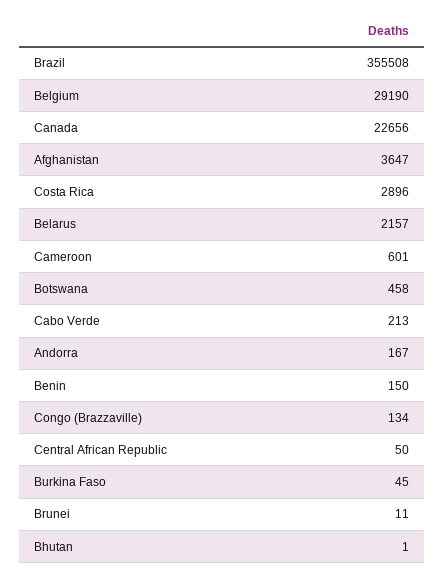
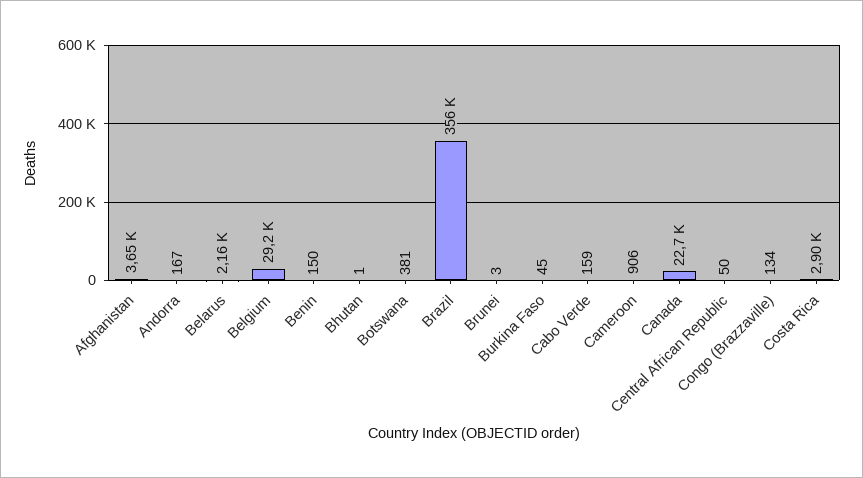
  {
    "Brazil": 355508,
    "Belgium": 29190,
    "Canada": 22656,
    "Afghanistan": 3647,
    "Costa Rica": 2896,
    "Belarus": 2157,
-   "Cameroon": 601,
+   "Cameroon": 906,
-   "Botswana": 458,
+   "Botswana": 381,
-   "Cabo Verde": 213,
+   "Cabo Verde": 159,
    "Andorra": 167,
    "Benin": 150,
    "Congo (Brazzaville)": 134,
    "Central African Republic": 50,
    "Burkina Faso": 45,
-   "Brunei": 11,
+   "Brunei": 3,
    "Bhutan": 1
  }

